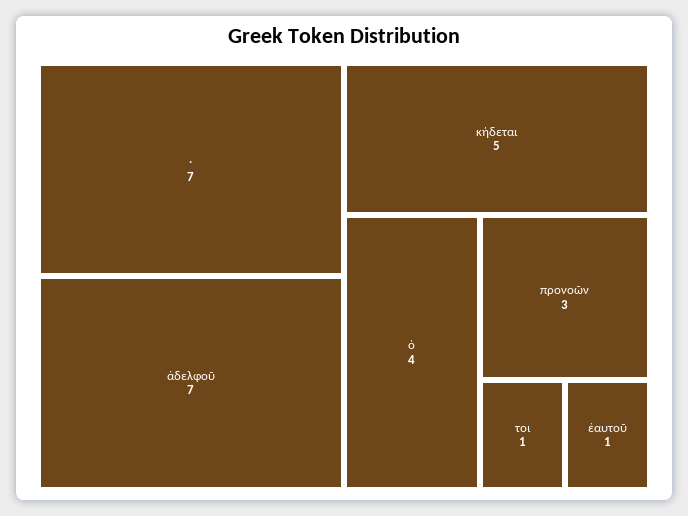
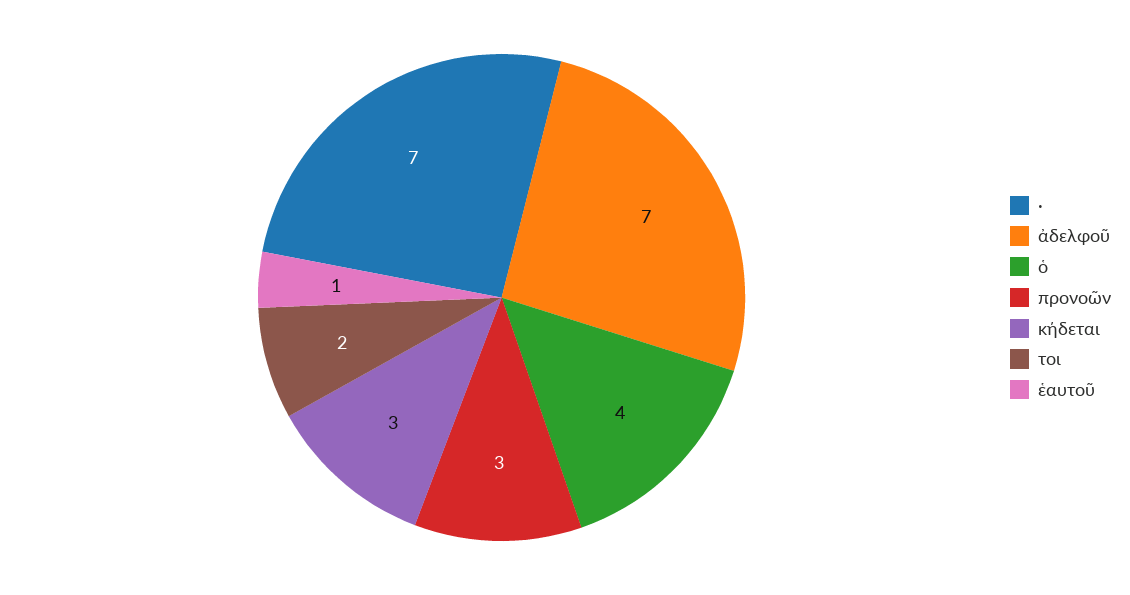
  {
    "·": 7,
    "ἀδελφοῦ": 7,
-   "κήδεται": 5,
+   "κήδεται": 3,
    "ὁ": 4,
    "προνοῶν": 3,
-   "τοι": 1,
+   "τοι": 2,
    "ἑαυτοῦ": 1
  }

